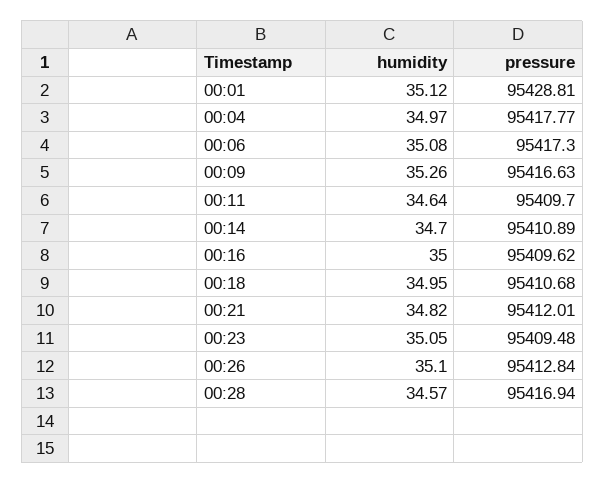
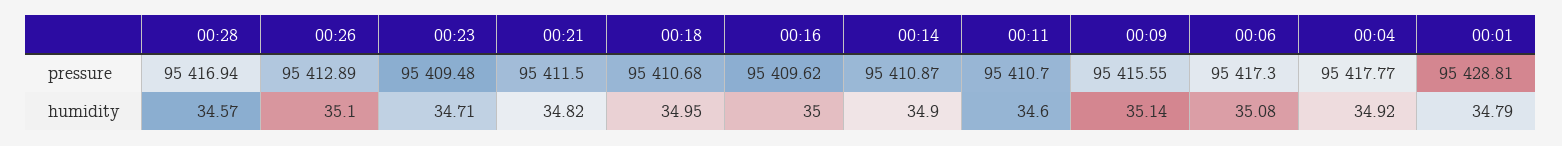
  {
    "humidity": {
-     "00:01": 35.12,
+     "00:01": 34.79,
-     "00:04": 34.97,
+     "00:04": 34.92,
      "00:06": 35.08,
-     "00:09": 35.26,
+     "00:09": 35.14,
-     "00:11": 34.64,
+     "00:11": 34.6,
-     "00:14": 34.7,
+     "00:14": 34.9,
      "00:16": 35,
      "00:18": 34.95,
      "00:21": 34.82,
-     "00:23": 35.05,
+     "00:23": 34.71,
      "00:26": 35.1,
      "00:28": 34.57
    },
    "pressure": {
      "00:01": 95428.81,
      "00:04": 95417.77,
      "00:06": 95417.3,
-     "00:09": 95416.63,
+     "00:09": 95415.55,
-     "00:11": 95409.7,
+     "00:11": 95410.7,
-     "00:14": 95410.89,
+     "00:14": 95410.87,
      "00:16": 95409.62,
      "00:18": 95410.68,
-     "00:21": 95412.01,
+     "00:21": 95411.5,
      "00:23": 95409.48,
-     "00:26": 95412.84,
+     "00:26": 95412.89,
      "00:28": 95416.94
    }
  }

